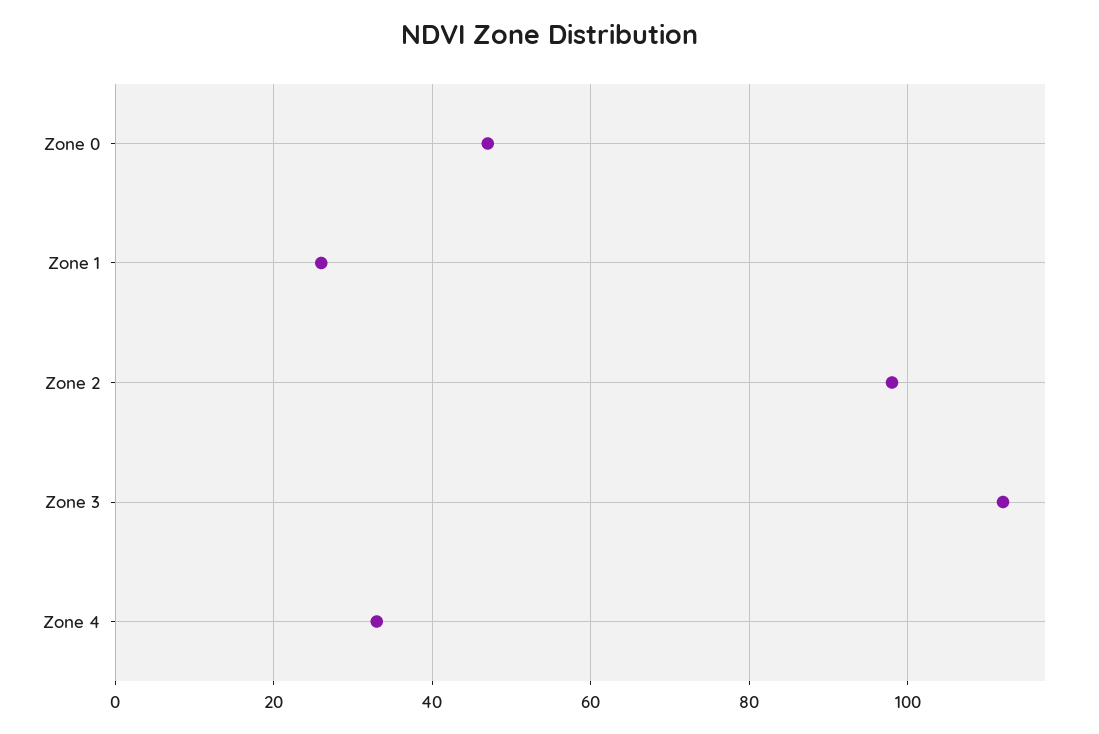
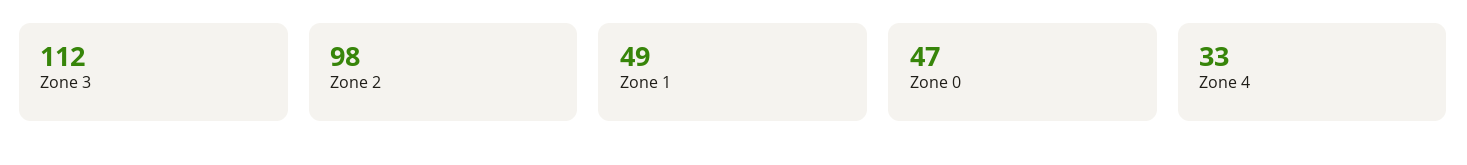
  {
    "Zone 0": 47,
-   "Zone 1": 25,
+   "Zone 1": 49,
    "Zone 2": 98,
    "Zone 3": 112,
    "Zone 4": 33
  }

